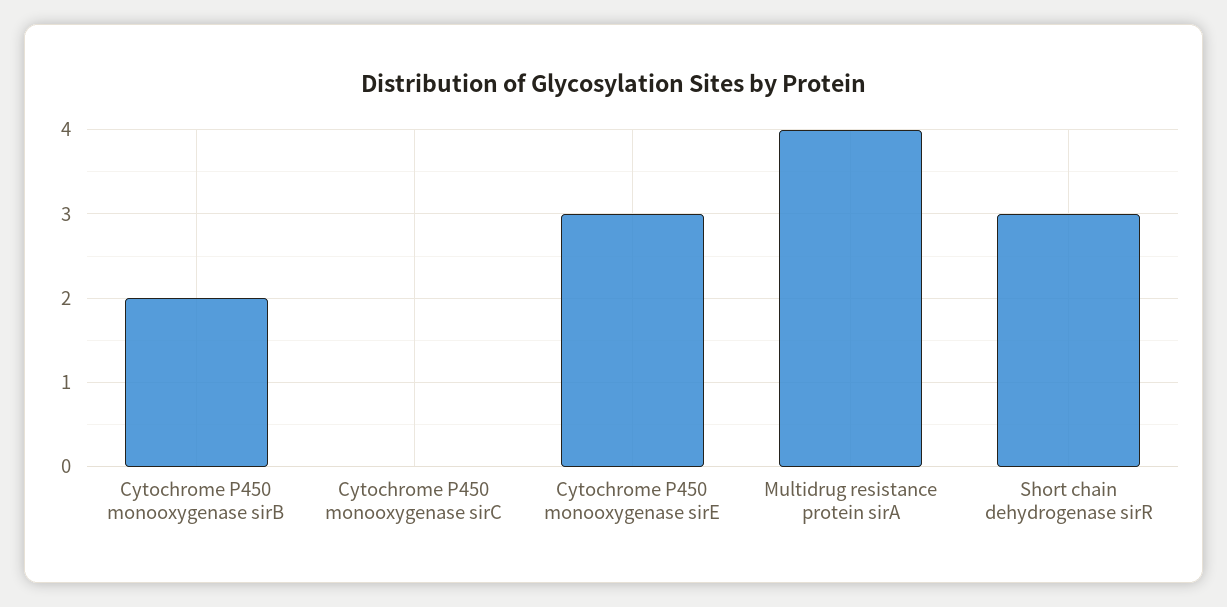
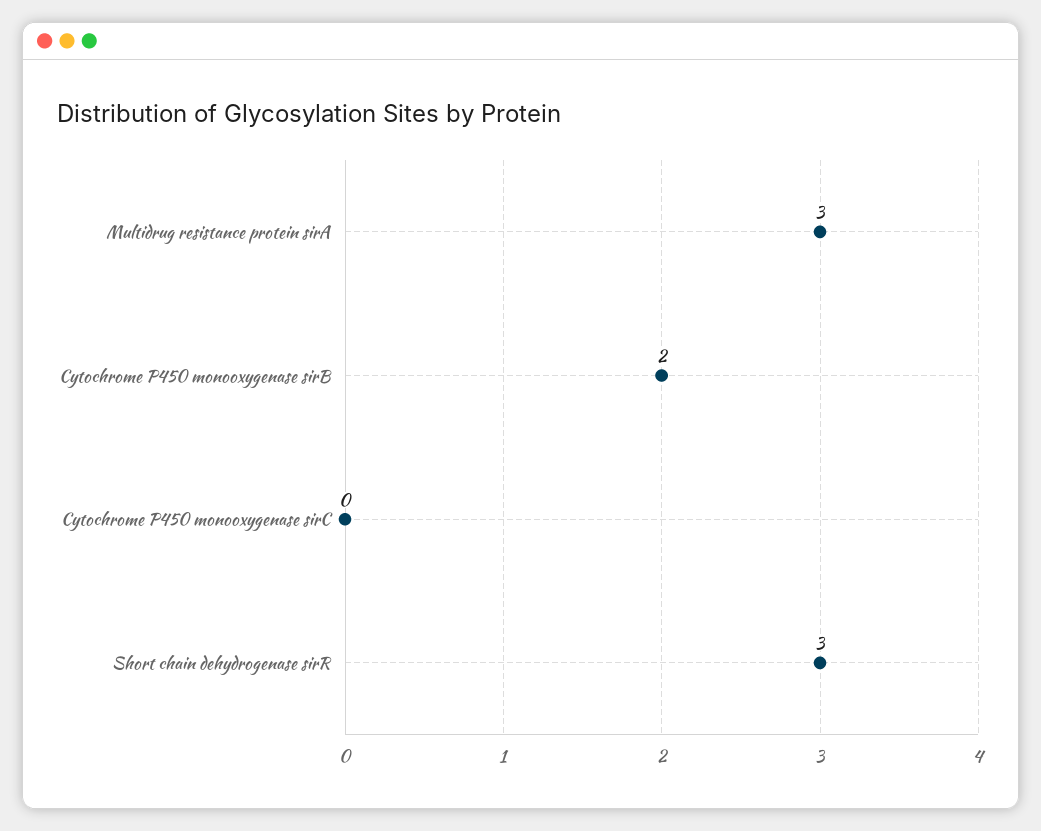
  {
    "Cytochrome P450 monooxygenase sirB": 2,
    "Cytochrome P450 monooxygenase sirC": 0,
-   "Cytochrome P450 monooxygenase sirE": 3,
-   "Multidrug resistance protein sirA": 4,
+   "Multidrug resistance protein sirA": 3,
    "Short chain dehydrogenase sirR": 3
  }

